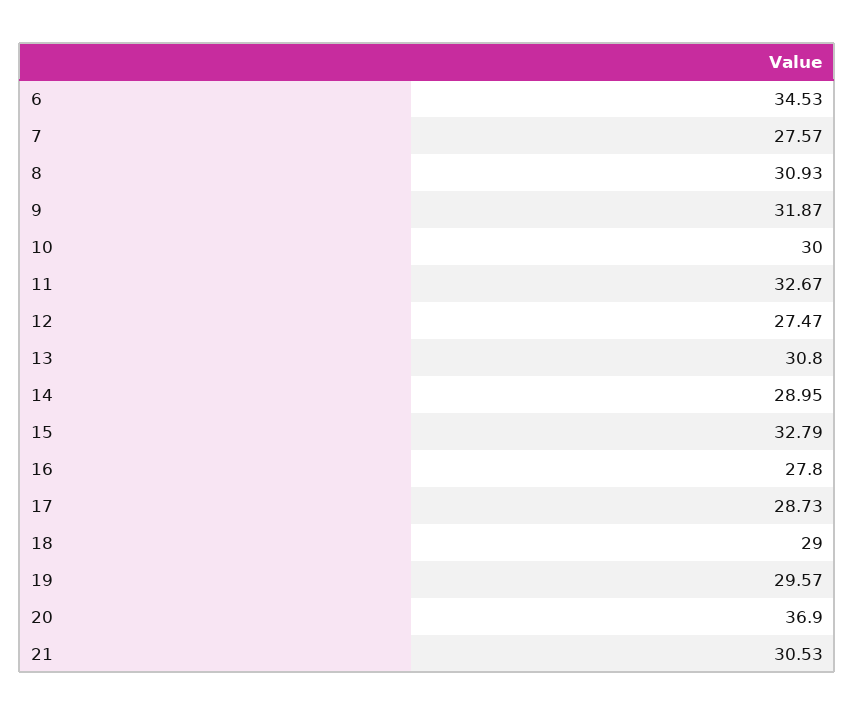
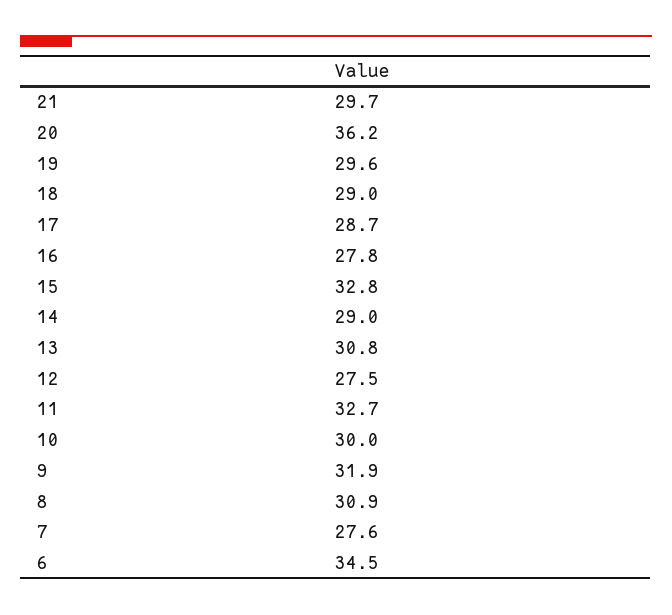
  {
    "6": 34.53,
    "7": 27.57,
    "8": 30.93,
    "9": 31.87,
    "10": 30,
    "11": 32.67,
    "12": 27.47,
    "13": 30.8,
    "14": 28.95,
    "15": 32.79,
    "16": 27.8,
    "17": 28.73,
    "18": 29,
    "19": 29.57,
-   "20": 36.9,
+   "20": 36.2,
-   "21": 30.53
+   "21": 29.7
  }

